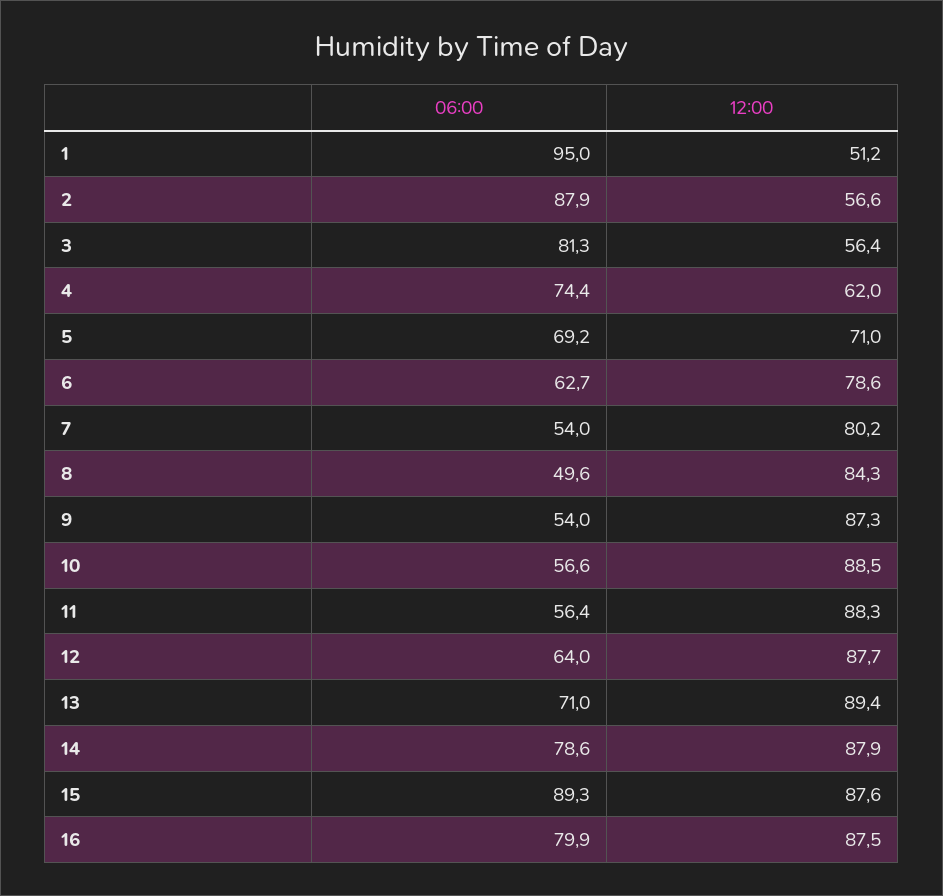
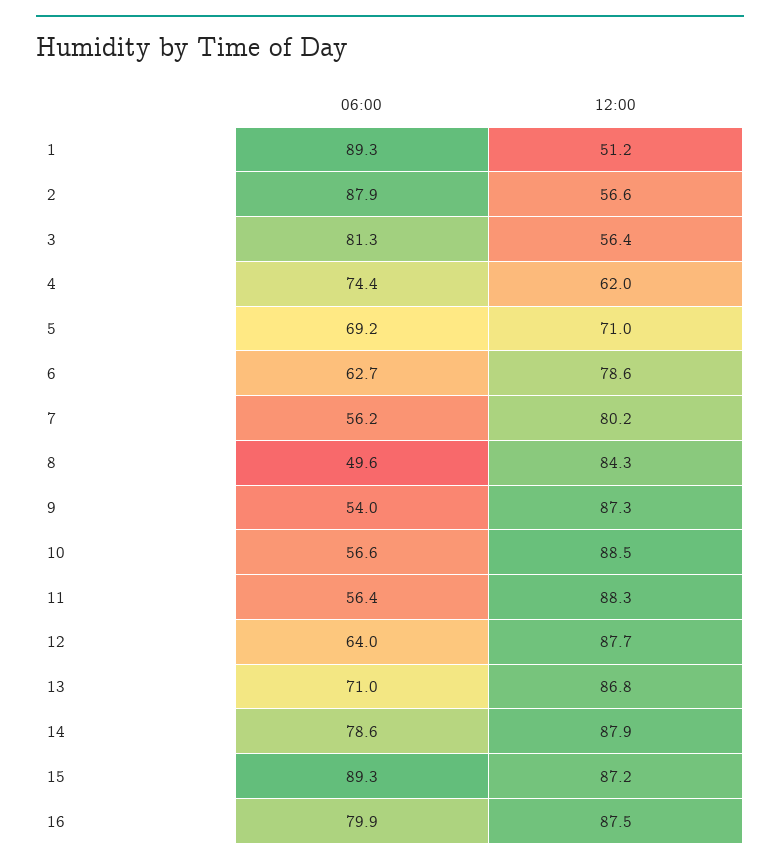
  {
    "06:00": {
-     "1": 95,
+     "1": 89.3,
      "2": 87.9,
      "3": 81.3,
      "4": 74.4,
      "5": 69.2,
      "6": 62.7,
-     "7": 54,
+     "7": 56.2,
      "8": 49.6,
      "9": 54,
      "10": 56.6,
      "11": 56.4,
      "12": 64,
      "13": 71,
      "14": 78.6,
      "15": 89.3,
      "16": 79.9
    },
    "12:00": {
      "1": 51.2,
      "2": 56.6,
      "3": 56.4,
      "4": 62,
      "5": 71,
      "6": 78.6,
      "7": 80.2,
      "8": 84.3,
      "9": 87.3,
      "10": 88.5,
      "11": 88.3,
      "12": 87.7,
-     "13": 89.4,
+     "13": 86.8,
      "14": 87.9,
-     "15": 87.6,
+     "15": 87.2,
      "16": 87.5
    }
  }

